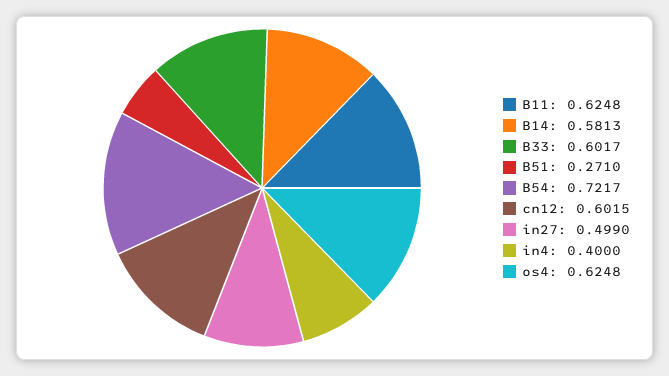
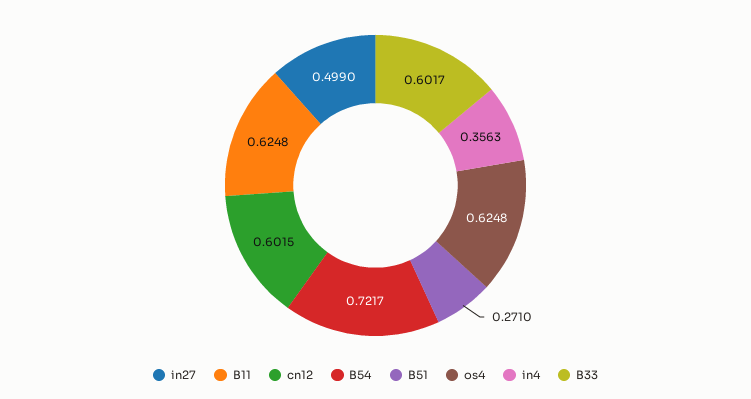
  {
    "B11": 0.6248,
-   "B14": 0.5813,
    "B33": 0.6017,
    "B51": 0.271,
    "B54": 0.7217,
    "cn12": 0.6015,
    "in27": 0.499,
-   "in4": 0.4,
+   "in4": 0.3563,
    "os4": 0.6248
  }

